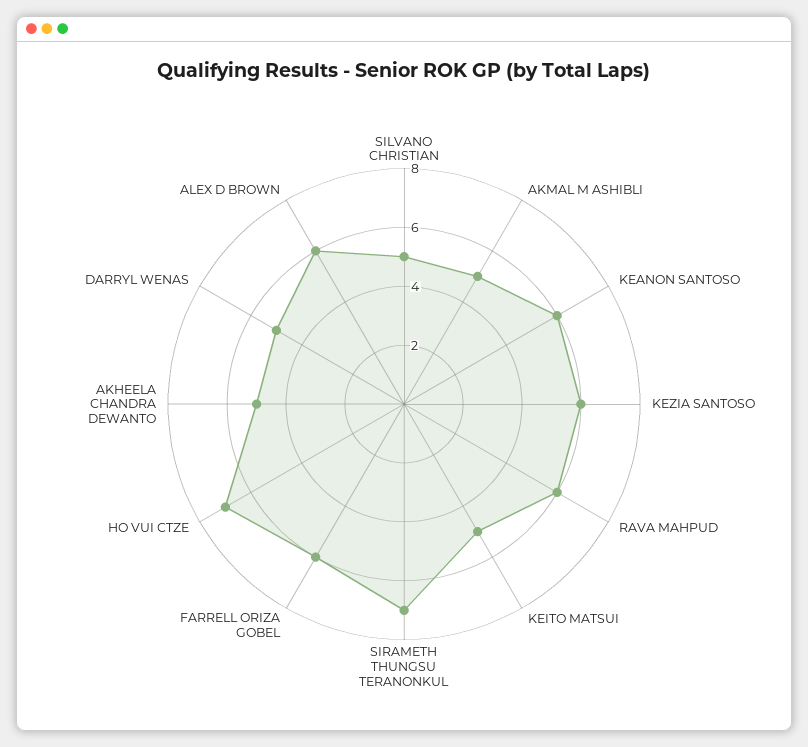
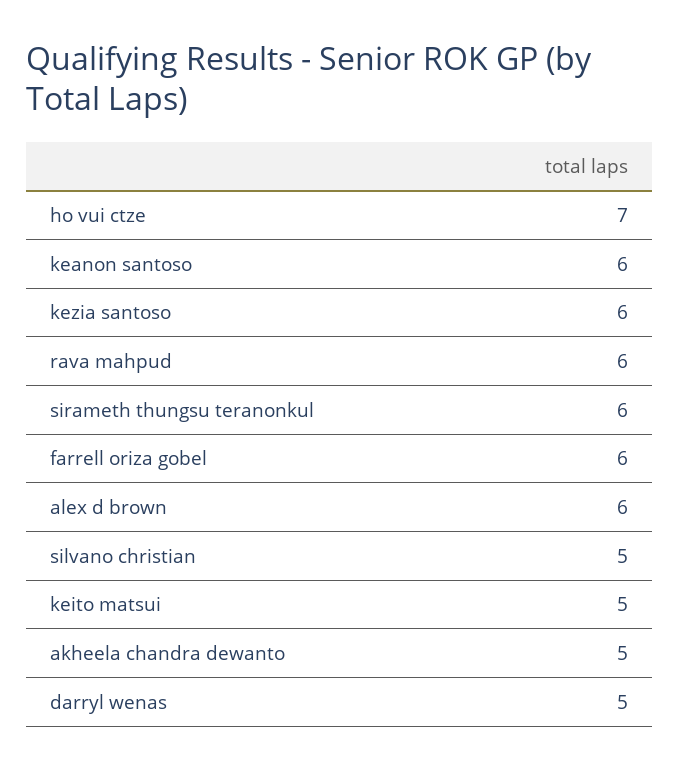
  {
    "SILVANO CHRISTIAN": 5,
-   "AKMAL M ASHIBLI": 5,
    "KEANON SANTOSO": 6,
    "KEZIA SANTOSO": 6,
    "RAVA MAHPUD": 6,
    "KEITO MATSUI": 5,
-   "SIRAMETH THUNGSU TERANONKUL": 7,
+   "SIRAMETH THUNGSU TERANONKUL": 6,
    "FARRELL ORIZA GOBEL": 6,
    "HO VUI CTZE": 7,
    "AKHEELA CHANDRA DEWANTO": 5,
    "DARRYL WENAS": 5,
    "ALEX D BROWN": 6
  }

